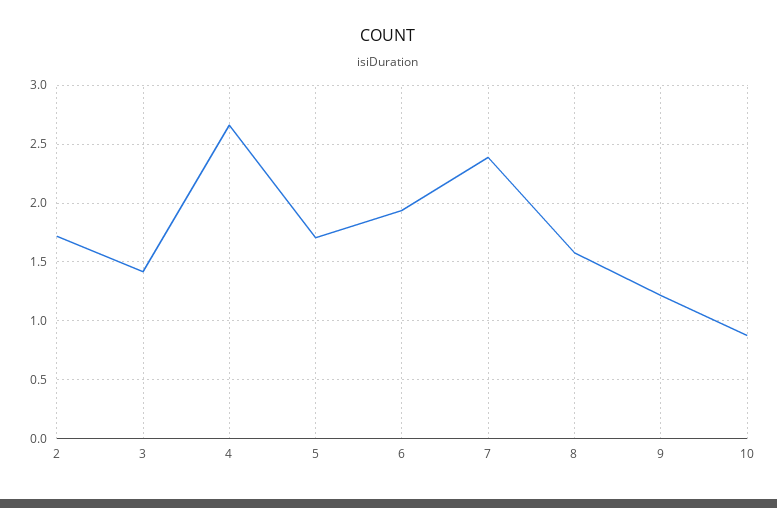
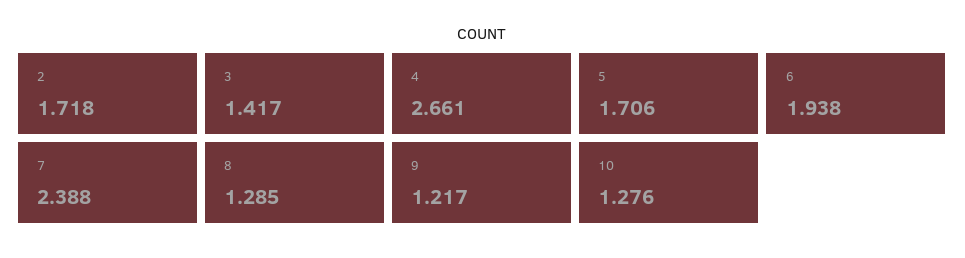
  {
    "2": 1.718,
    "3": 1.417,
    "4": 2.661,
    "5": 1.706,
    "6": 1.938,
    "7": 2.388,
-   "8": 1.6,
+   "8": 1.285,
    "9": 1.217,
-   "10": 0.9
+   "10": 1.276
  }

